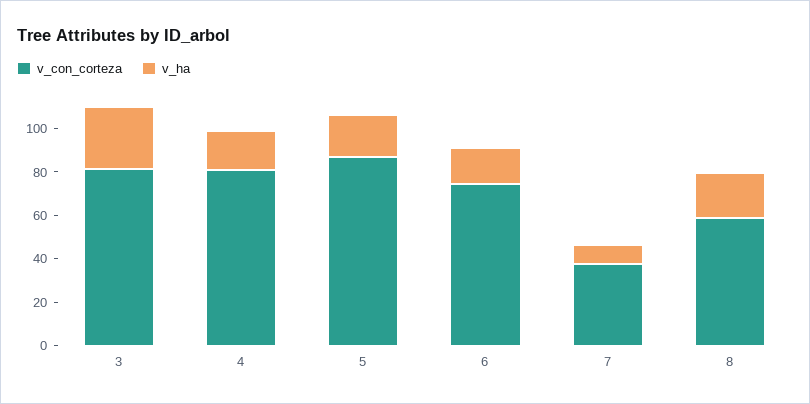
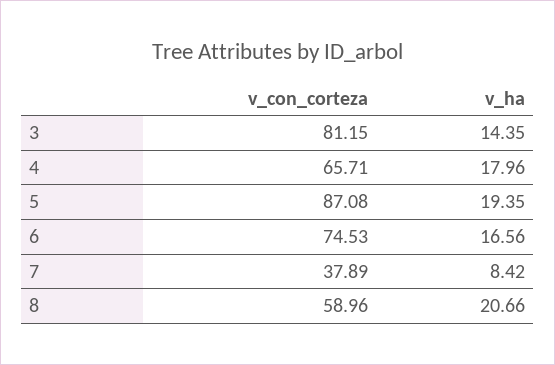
  {
    "v_con_corteza": {
      "3": 81.15,
-     "4": 80,
+     "4": 65.71,
      "5": 87.08,
      "6": 74.53,
      "7": 37.89,
      "8": 58.96
    },
    "v_ha": {
-     "3": 30,
+     "3": 14.35,
      "4": 17.96,
      "5": 19.35,
      "6": 16.56,
      "7": 8.42,
      "8": 20.66
    }
  }

